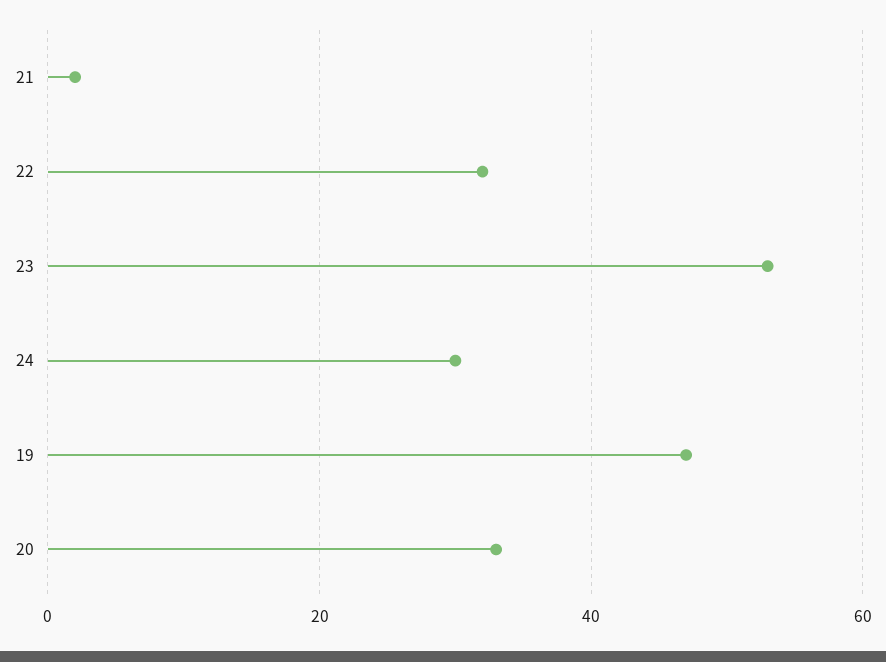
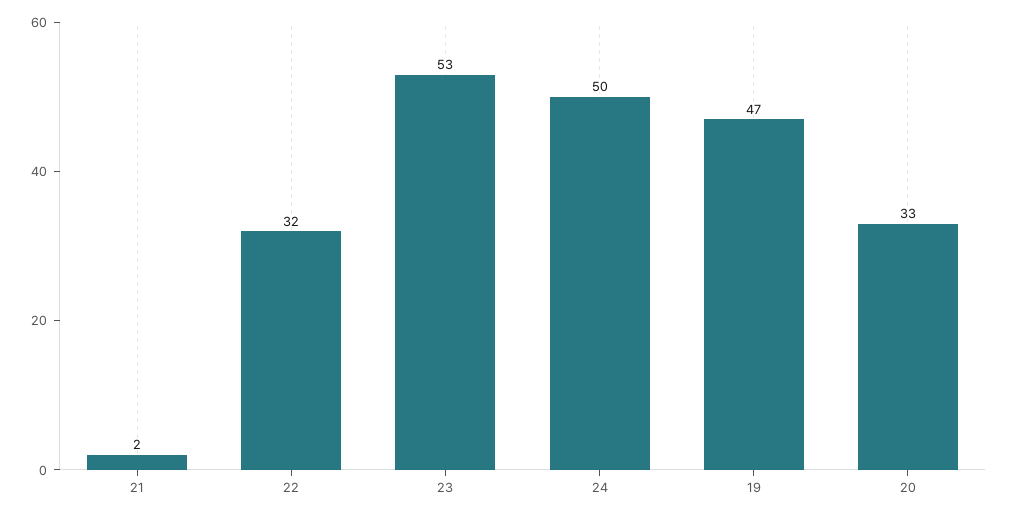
  {
    "21": 2,
    "22": 32,
    "23": 53,
-   "24": 30,
+   "24": 50,
    "19": 47,
    "20": 33
  }

